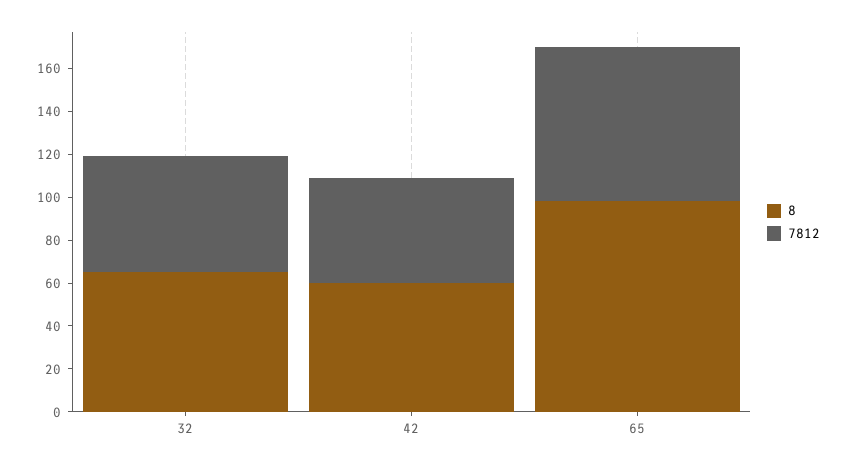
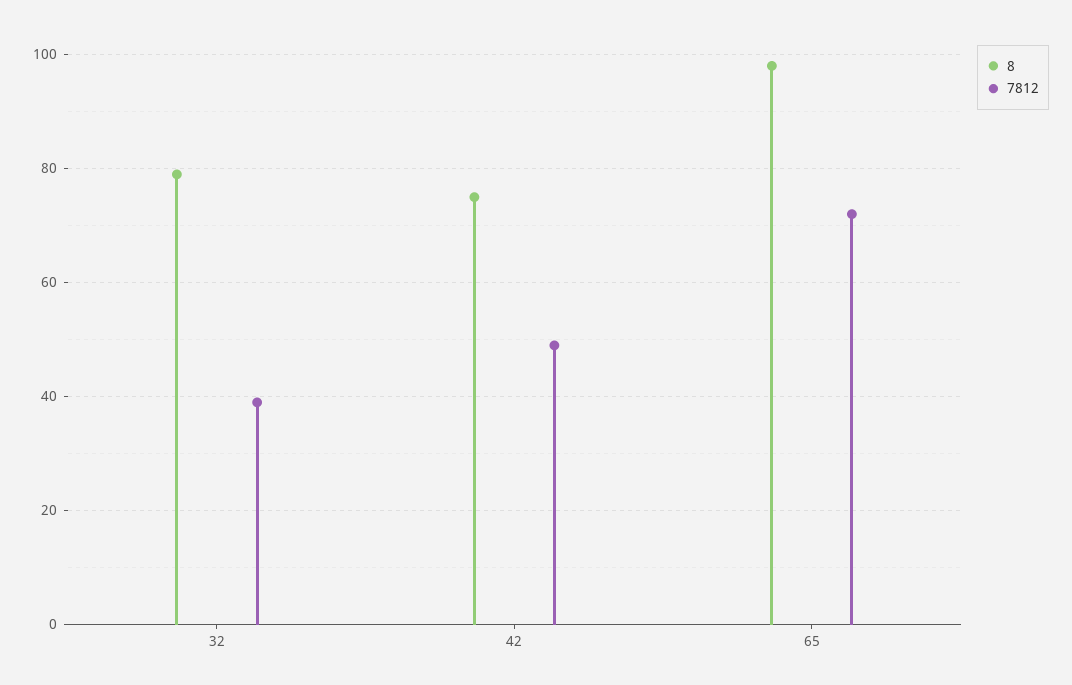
  {
    "8": {
-     "32": 65,
+     "32": 80,
-     "42": 60,
+     "42": 75,
      "65": 100
    },
    "7812": {
-     "32": 55,
+     "32": 40,
      "42": 50,
      "65": 70
    }
  }

